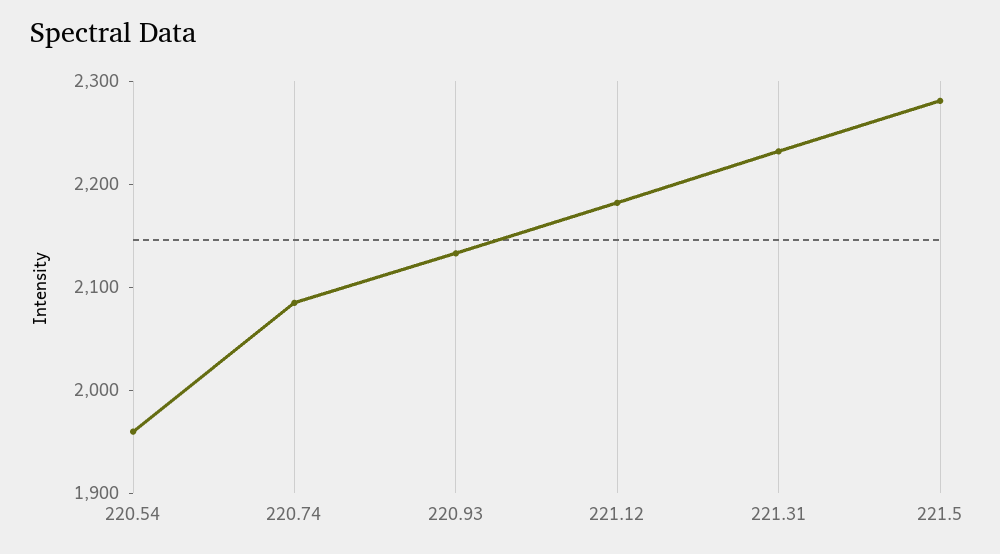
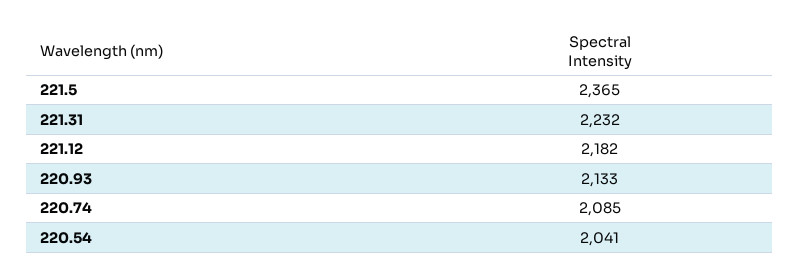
  {
-   "220.54": 1960,
+   "220.54": 2041,
    "220.74": 2085,
    "220.93": 2133,
    "221.12": 2182,
    "221.31": 2232,
-   "221.5": 2280
+   "221.5": 2365
  }

